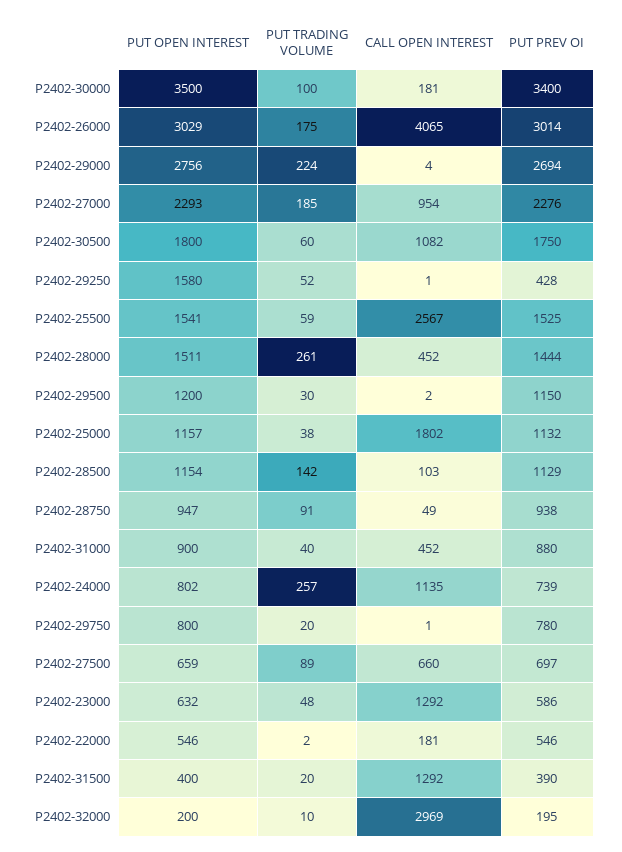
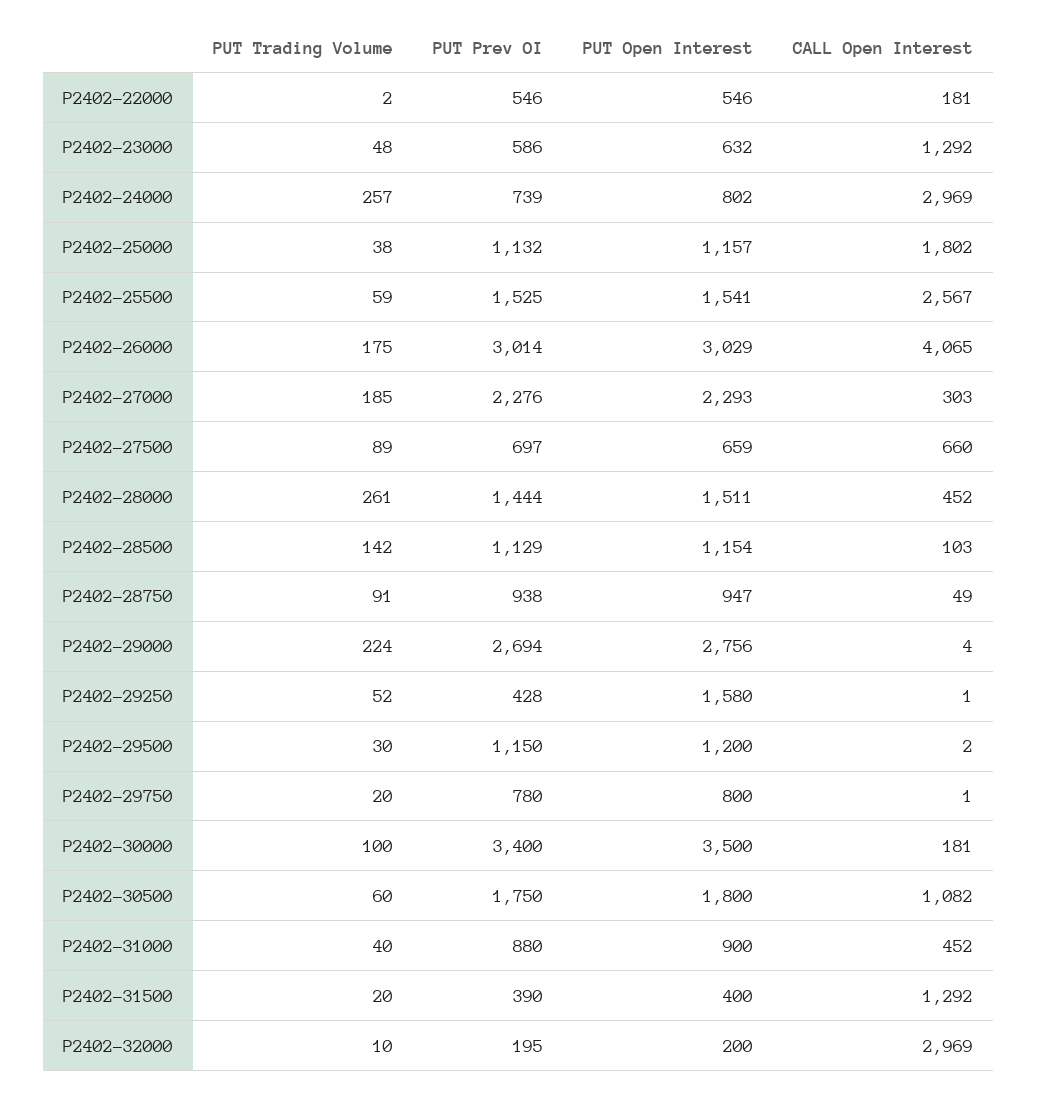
  {
    "PUT OPEN INTEREST": {
      "P2402-30000": 3500,
      "P2402-26000": 3029,
      "P2402-29000": 2756,
      "P2402-27000": 2293,
      "P2402-30500": 1800,
      "P2402-29250": 1580,
      "P2402-25500": 1541,
      "P2402-28000": 1511,
      "P2402-29500": 1200,
      "P2402-25000": 1157,
      "P2402-28500": 1154,
      "P2402-28750": 947,
      "P2402-31000": 900,
      "P2402-24000": 802,
      "P2402-29750": 800,
      "P2402-27500": 659,
      "P2402-23000": 632,
      "P2402-22000": 546,
      "P2402-31500": 400,
      "P2402-32000": 200
    },
    "PUT TRADING VOLUME": {
      "P2402-30000": 100,
      "P2402-26000": 175,
      "P2402-29000": 224,
      "P2402-27000": 185,
      "P2402-30500": 60,
      "P2402-29250": 52,
      "P2402-25500": 59,
      "P2402-28000": 261,
      "P2402-29500": 30,
      "P2402-25000": 38,
      "P2402-28500": 142,
      "P2402-28750": 91,
      "P2402-31000": 40,
      "P2402-24000": 257,
      "P2402-29750": 20,
      "P2402-27500": 89,
      "P2402-23000": 48,
      "P2402-22000": 2,
      "P2402-31500": 20,
      "P2402-32000": 10
    },
    "CALL OPEN INTEREST": {
      "P2402-30000": 181,
      "P2402-26000": 4065,
      "P2402-29000": 4,
-     "P2402-27000": 954,
+     "P2402-27000": 303,
      "P2402-30500": 1082,
      "P2402-29250": 1,
      "P2402-25500": 2567,
      "P2402-28000": 452,
      "P2402-29500": 2,
      "P2402-25000": 1802,
      "P2402-28500": 103,
      "P2402-28750": 49,
      "P2402-31000": 452,
-     "P2402-24000": 1135,
+     "P2402-24000": 2969,
      "P2402-29750": 1,
      "P2402-27500": 660,
      "P2402-23000": 1292,
      "P2402-22000": 181,
      "P2402-31500": 1292,
      "P2402-32000": 2969
    },
    "PUT PREV OI": {
      "P2402-30000": 3400,
      "P2402-26000": 3014,
      "P2402-29000": 2694,
      "P2402-27000": 2276,
      "P2402-30500": 1750,
      "P2402-29250": 428,
      "P2402-25500": 1525,
      "P2402-28000": 1444,
      "P2402-29500": 1150,
      "P2402-25000": 1132,
      "P2402-28500": 1129,
      "P2402-28750": 938,
      "P2402-31000": 880,
      "P2402-24000": 739,
      "P2402-29750": 780,
      "P2402-27500": 697,
      "P2402-23000": 586,
      "P2402-22000": 546,
      "P2402-31500": 390,
      "P2402-32000": 195
    }
  }

